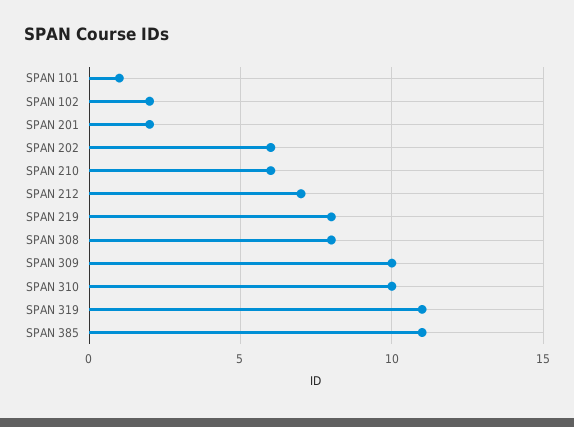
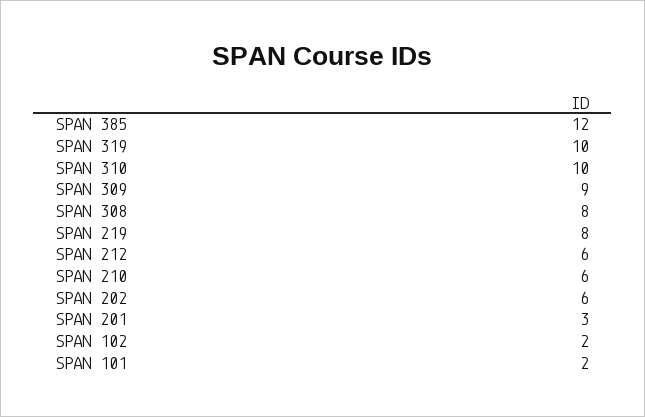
  {
-   "SPAN 101": 1,
+   "SPAN 101": 2,
    "SPAN 102": 2,
-   "SPAN 201": 2,
+   "SPAN 201": 3,
    "SPAN 202": 6,
    "SPAN 210": 6,
-   "SPAN 212": 7,
+   "SPAN 212": 6,
    "SPAN 219": 8,
    "SPAN 308": 8,
-   "SPAN 309": 10,
+   "SPAN 309": 9,
    "SPAN 310": 10,
-   "SPAN 319": 11,
+   "SPAN 319": 10,
-   "SPAN 385": 11
+   "SPAN 385": 12
  }

